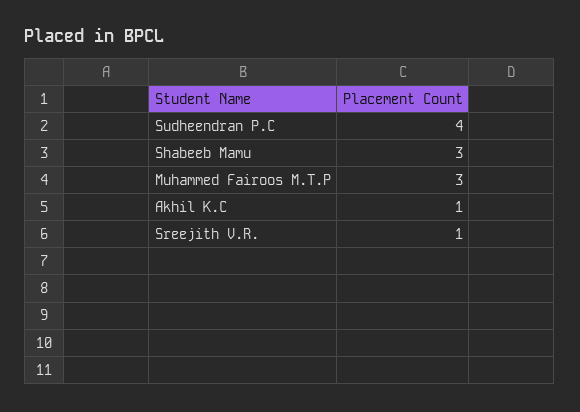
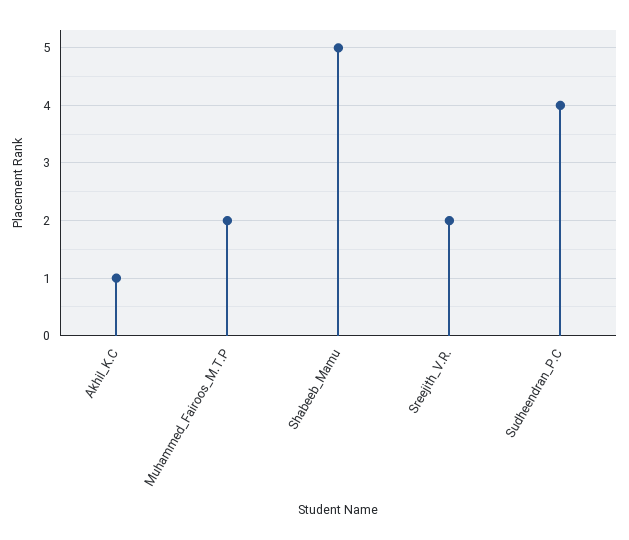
  {
    "Sudheendran P.C": 4,
-   "Shabeeb Mamu": 3,
+   "Shabeeb Mamu": 5,
-   "Muhammed Fairoos M.T.P": 3,
+   "Muhammed Fairoos M.T.P": 2,
    "Akhil K.C": 1,
-   "Sreejith V.R.": 1
+   "Sreejith V.R.": 2
  }

